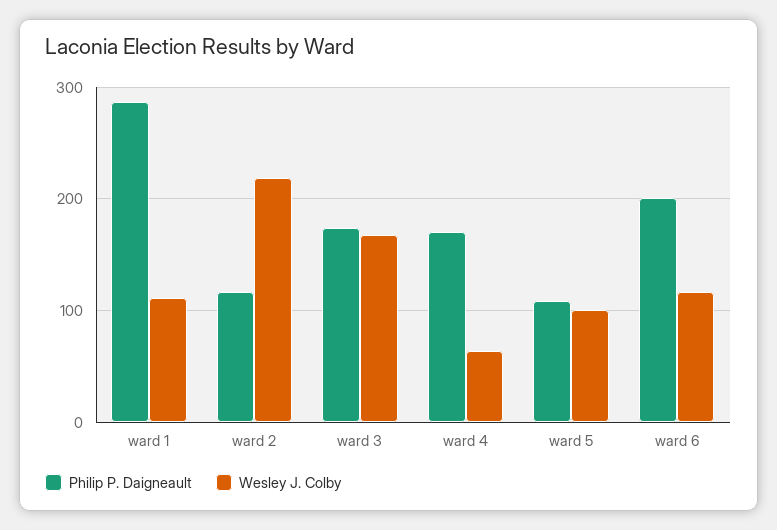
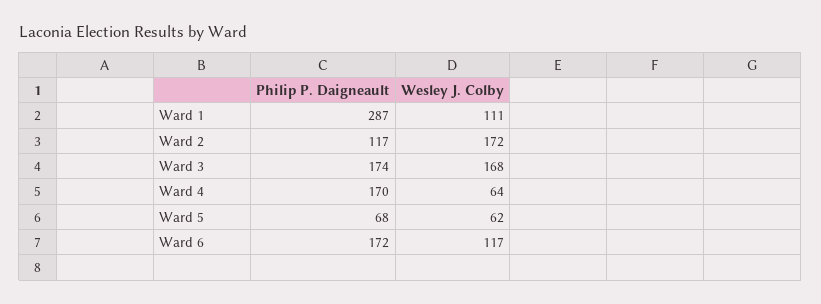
  {
    "Philip P. Daigneault": {
      "ward 1": 287,
      "ward 2": 117,
      "ward 3": 174,
      "ward 4": 170,
-     "ward 5": 110,
+     "ward 5": 68,
-     "ward 6": 200
+     "ward 6": 172
    },
    "Wesley J. Colby": {
      "ward 1": 111,
-     "ward 2": 220,
+     "ward 2": 172,
      "ward 3": 168,
      "ward 4": 64,
-     "ward 5": 100,
+     "ward 5": 62,
      "ward 6": 117
    }
  }

